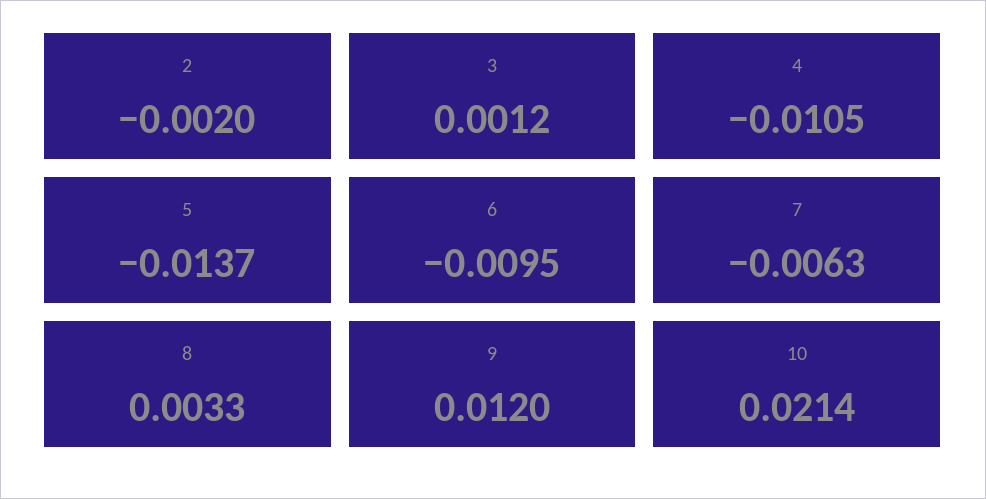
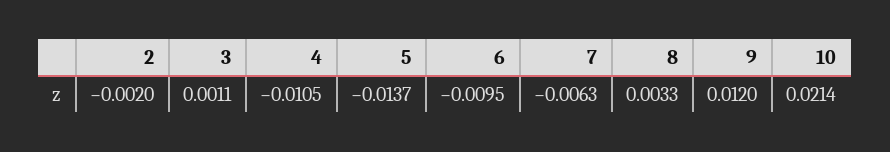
  {
    "2": -0.002,
-   "3": 0.0012,
+   "3": 0.0011,
    "4": -0.0105,
    "5": -0.0137,
    "6": -0.0095,
    "7": -0.0063,
    "8": 0.0033,
    "9": 0.012,
    "10": 0.0214
  }

